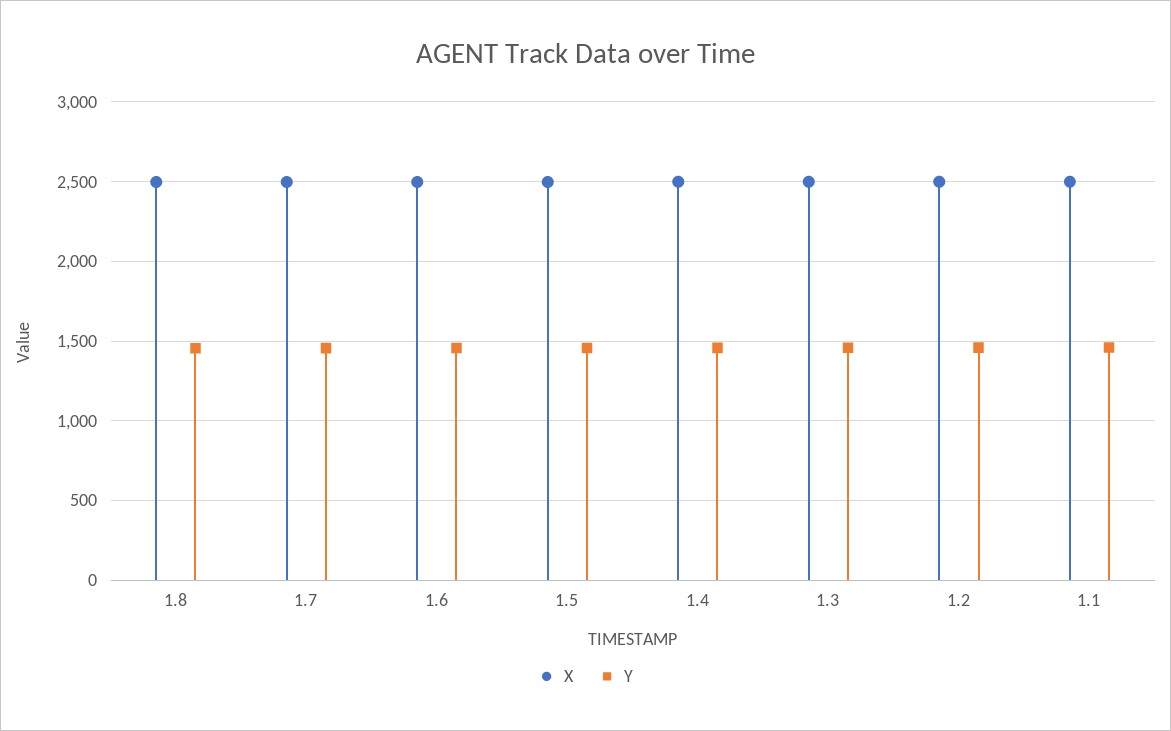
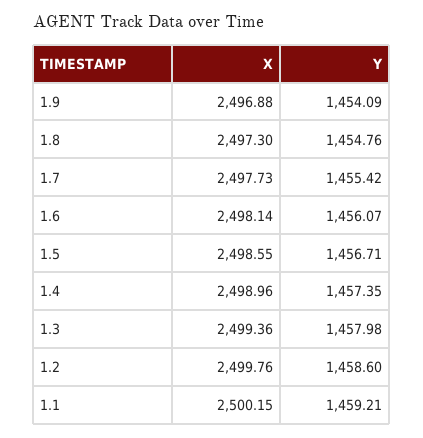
  {
    "X": {
      "1.8": 2497.3,
      "1.7": 2497.73,
      "1.6": 2498.14,
      "1.5": 2498.55,
      "1.4": 2498.96,
      "1.3": 2499.36,
      "1.2": 2499.76,
-     "1.1": 2500.15
+     "1.1": 2500.15,
+     "1.9": 2496.88
    },
    "Y": {
      "1.8": 1454.76,
      "1.7": 1455.42,
      "1.6": 1456.07,
      "1.5": 1456.71,
      "1.4": 1457.35,
      "1.3": 1457.98,
      "1.2": 1458.6,
-     "1.1": 1459.21
+     "1.1": 1459.21,
+     "1.9": 1454.09
    }
  }

